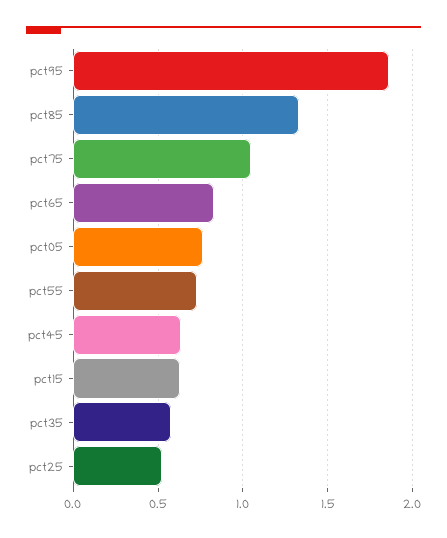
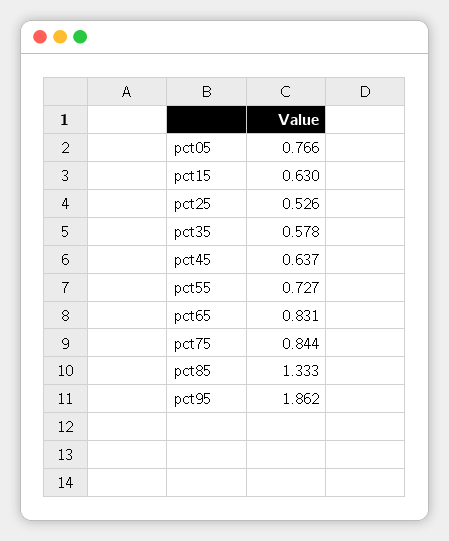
  {
    "pct95": 1.862,
    "pct85": 1.333,
-   "pct75": 1.05,
+   "pct75": 0.844,
    "pct65": 0.831,
    "pct05": 0.766,
    "pct55": 0.727,
    "pct45": 0.637,
    "pct15": 0.63,
    "pct35": 0.578,
    "pct25": 0.526
  }

